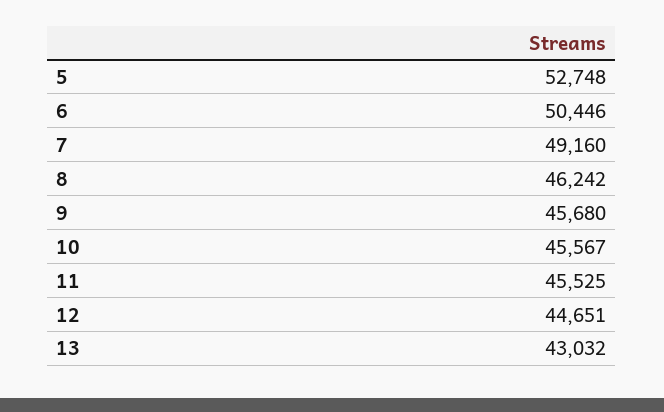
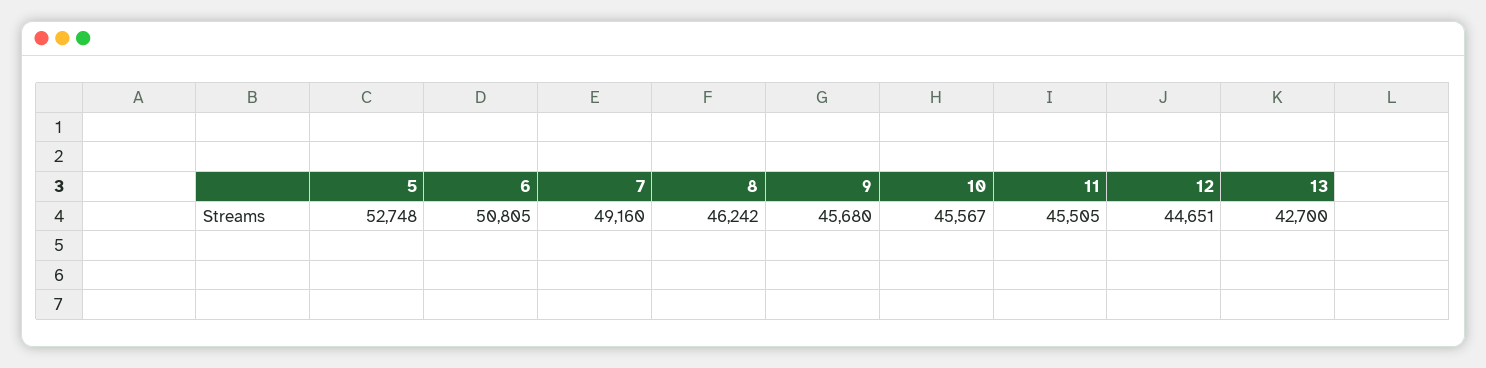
  {
    "5": 52748,
-   "6": 50446,
+   "6": 50805,
    "7": 49160,
    "8": 46242,
    "9": 45680,
    "10": 45567,
-   "11": 45525,
+   "11": 45505,
    "12": 44651,
-   "13": 43032
+   "13": 42700
  }

